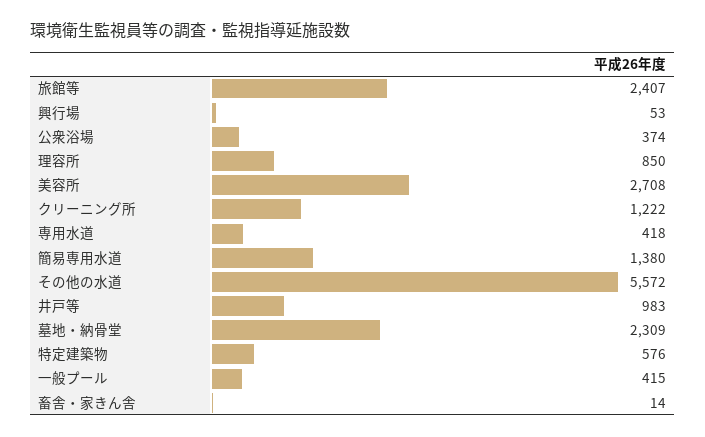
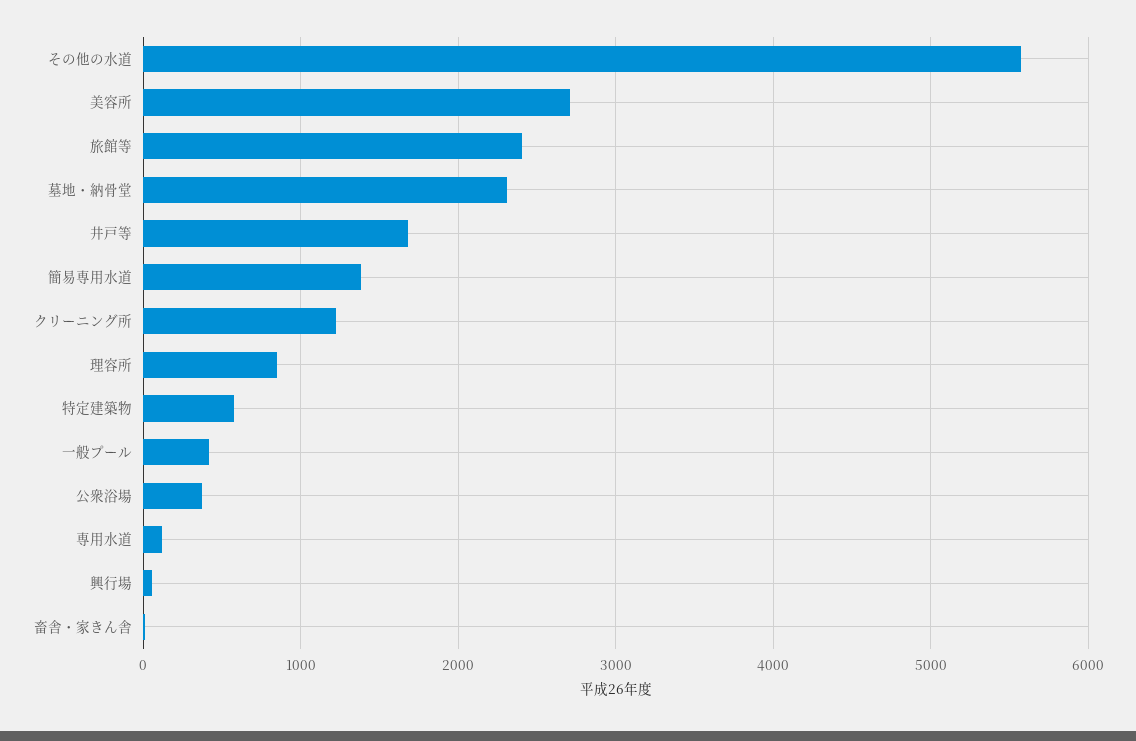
  {
    "旅館等": 2407,
    "興行場": 53,
    "公衆浴場": 374,
    "理容所": 850,
    "美容所": 2708,
    "クリーニング所": 1222,
-   "専用水道": 418,
+   "専用水道": 100,
    "簡易専用水道": 1380,
    "その他の水道": 5572,
-   "井戸等": 983,
+   "井戸等": 1700,
    "墓地・納骨堂": 2309,
    "特定建築物": 576,
    "一般プール": 415,
    "畜舎・家きん舎": 14
  }

